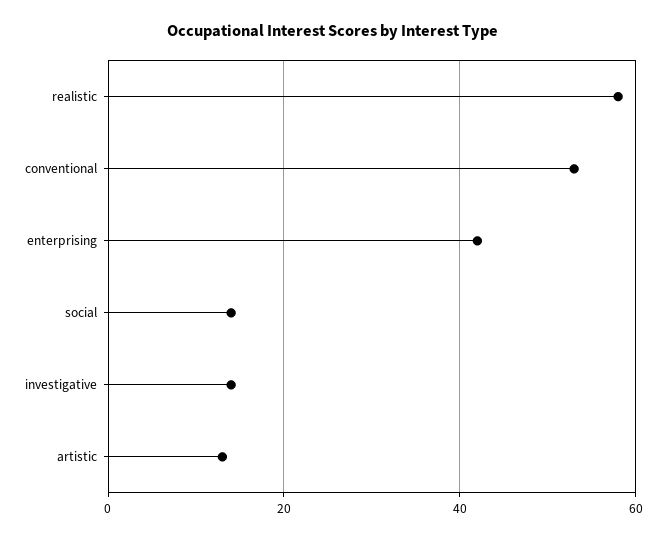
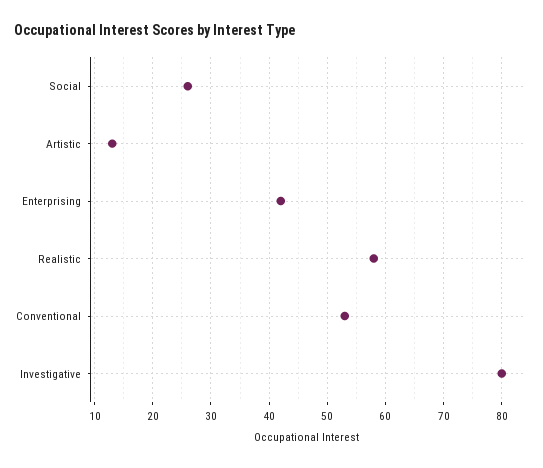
  {
    "realistic": 60,
    "conventional": 55,
    "enterprising": 40,
-   "social": 15,
+   "social": 25,
-   "investigative": 15,
+   "investigative": 80,
    "artistic": 15
  }

